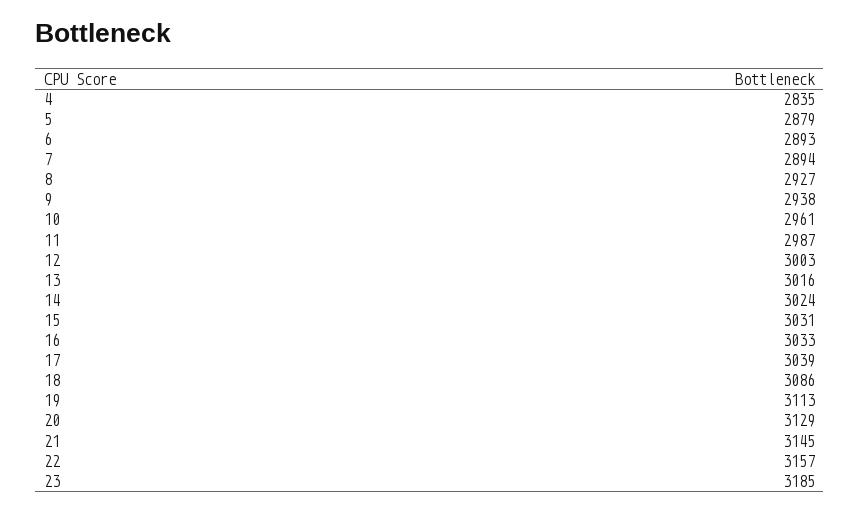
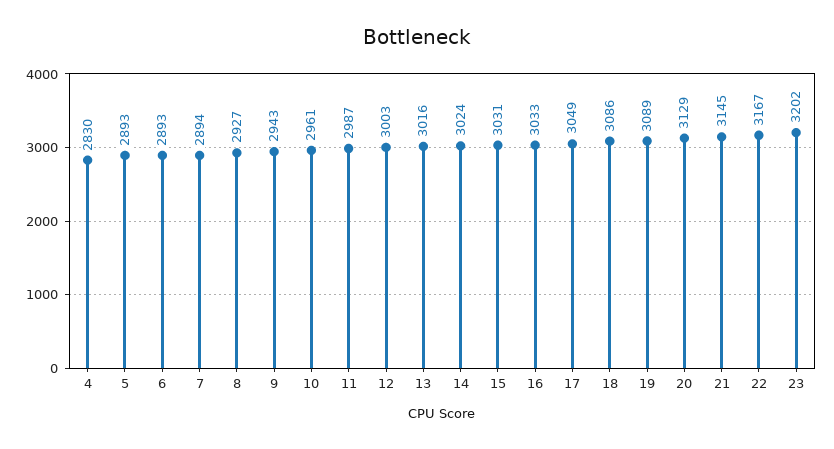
  {
-   "4": 2835,
+   "4": 2830,
-   "5": 2879,
+   "5": 2893,
    "6": 2893,
    "7": 2894,
    "8": 2927,
-   "9": 2938,
+   "9": 2943,
    "10": 2961,
    "11": 2987,
    "12": 3003,
    "13": 3016,
    "14": 3024,
    "15": 3031,
    "16": 3033,
-   "17": 3039,
+   "17": 3049,
    "18": 3086,
-   "19": 3113,
+   "19": 3089,
    "20": 3129,
    "21": 3145,
-   "22": 3157,
+   "22": 3167,
-   "23": 3185
+   "23": 3202
  }

